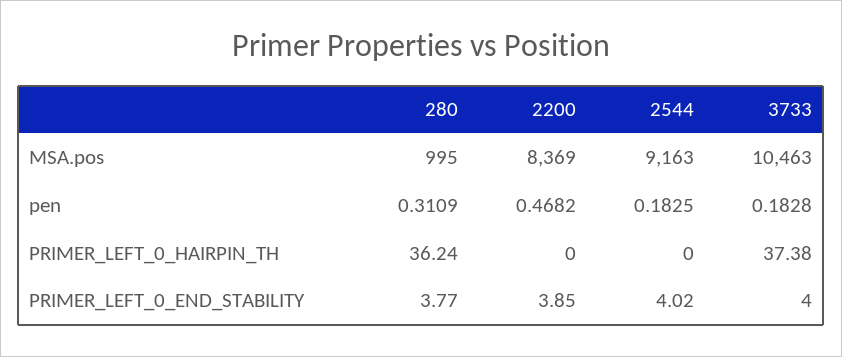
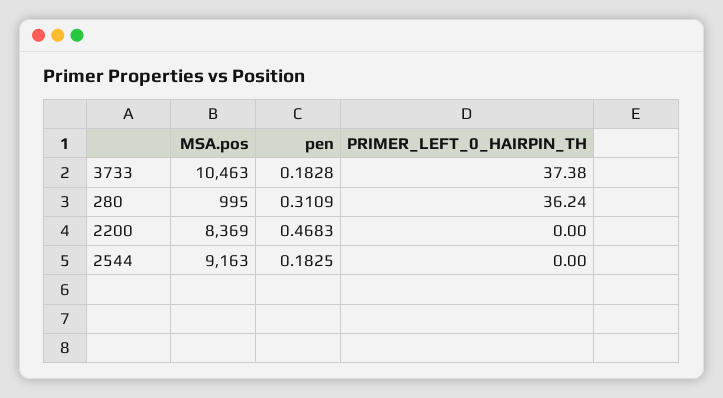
  {
    "280": {
      "MSA.pos": 995,
      "pen": 0.3109,
-     "PRIMER_LEFT_0_HAIRPIN_TH": 36.24,
+     "PRIMER_LEFT_0_HAIRPIN_TH": 36.24
-     "PRIMER_LEFT_0_END_STABILITY": 3.77
    },
    "2200": {
      "MSA.pos": 8369,
-     "pen": 0.4682,
+     "pen": 0.4683,
-     "PRIMER_LEFT_0_HAIRPIN_TH": 0,
+     "PRIMER_LEFT_0_HAIRPIN_TH": 0
-     "PRIMER_LEFT_0_END_STABILITY": 3.85
    },
    "2544": {
      "MSA.pos": 9163,
      "pen": 0.1825,
-     "PRIMER_LEFT_0_HAIRPIN_TH": 0,
+     "PRIMER_LEFT_0_HAIRPIN_TH": 0
-     "PRIMER_LEFT_0_END_STABILITY": 4.02
    },
    "3733": {
      "MSA.pos": 10463,
      "pen": 0.1828,
-     "PRIMER_LEFT_0_HAIRPIN_TH": 37.38,
+     "PRIMER_LEFT_0_HAIRPIN_TH": 37.38
-     "PRIMER_LEFT_0_END_STABILITY": 4
    }
  }

